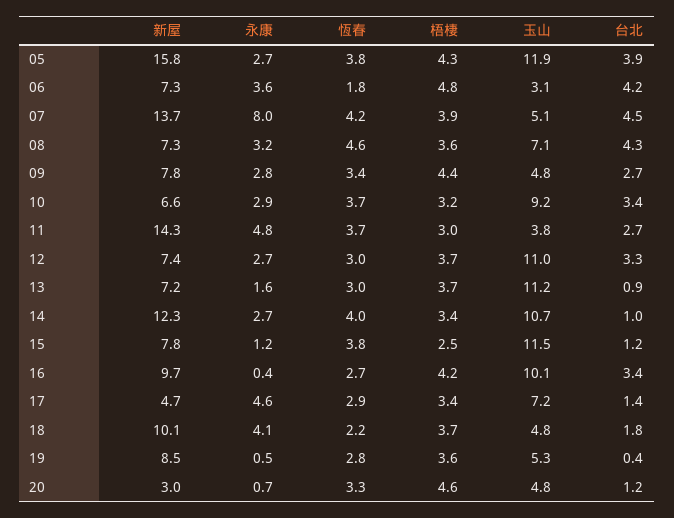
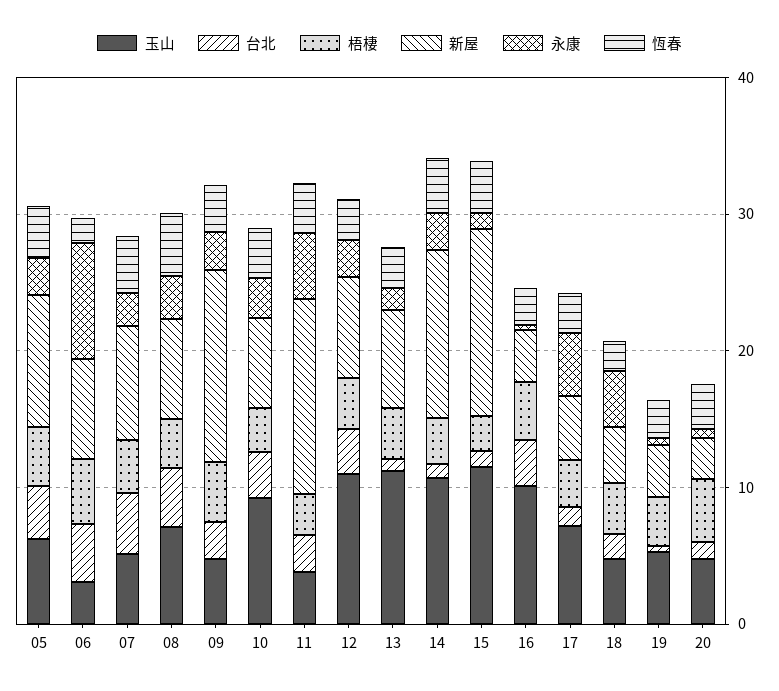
  {
    "新屋": {
-     "05": 15.8,
+     "05": 10,
      "06": 7.3,
-     "07": 13.7,
+     "07": 8,
      "08": 7.3,
-     "09": 7.8,
+     "09": 14,
      "10": 6.6,
      "11": 14.3,
      "12": 7.4,
      "13": 7.2,
      "14": 12.3,
-     "15": 7.8,
+     "15": 14,
-     "16": 9.7,
+     "16": 4,
      "17": 4.7,
-     "18": 10.1,
+     "18": 4,
-     "19": 8.5,
+     "19": 4,
      "20": 3
    },
    "永康": {
      "05": 2.7,
-     "06": 3.6,
+     "06": 8,
-     "07": 8,
+     "07": 2,
      "08": 3.2,
      "09": 2.8,
      "10": 2.9,
      "11": 4.8,
      "12": 2.7,
      "13": 1.6,
      "14": 2.7,
      "15": 1.2,
      "16": 0.4,
      "17": 4.6,
      "18": 4.1,
      "19": 0.5,
      "20": 0.7
    },
    "恆春": {
      "05": 3.8,
      "06": 1.8,
      "07": 4.2,
      "08": 4.6,
      "09": 3.4,
      "10": 3.7,
      "11": 3.7,
      "12": 3,
      "13": 3,
      "14": 4,
      "15": 3.8,
      "16": 2.7,
      "17": 2.9,
      "18": 2.2,
      "19": 2.8,
      "20": 3.3
    },
    "梧棲": {
      "05": 4.3,
      "06": 4.8,
      "07": 3.9,
      "08": 3.6,
      "09": 4.4,
      "10": 3.2,
      "11": 3,
      "12": 3.7,
      "13": 3.7,
      "14": 3.4,
      "15": 2.5,
      "16": 4.2,
      "17": 3.4,
      "18": 3.7,
      "19": 3.6,
      "20": 4.6
    },
    "玉山": {
-     "05": 11.9,
+     "05": 6,
      "06": 3.1,
      "07": 5.1,
      "08": 7.1,
      "09": 4.8,
      "10": 9.2,
      "11": 3.8,
      "12": 11,
      "13": 11.2,
      "14": 10.7,
      "15": 11.5,
      "16": 10.1,
      "17": 7.2,
      "18": 4.8,
      "19": 5.3,
      "20": 4.8
    },
    "台北": {
      "05": 3.9,
      "06": 4.2,
      "07": 4.5,
      "08": 4.3,
      "09": 2.7,
      "10": 3.4,
      "11": 2.7,
      "12": 3.3,
      "13": 0.9,
      "14": 1,
      "15": 1.2,
      "16": 3.4,
      "17": 1.4,
      "18": 1.8,
      "19": 0.4,
      "20": 1.2
    }
  }

